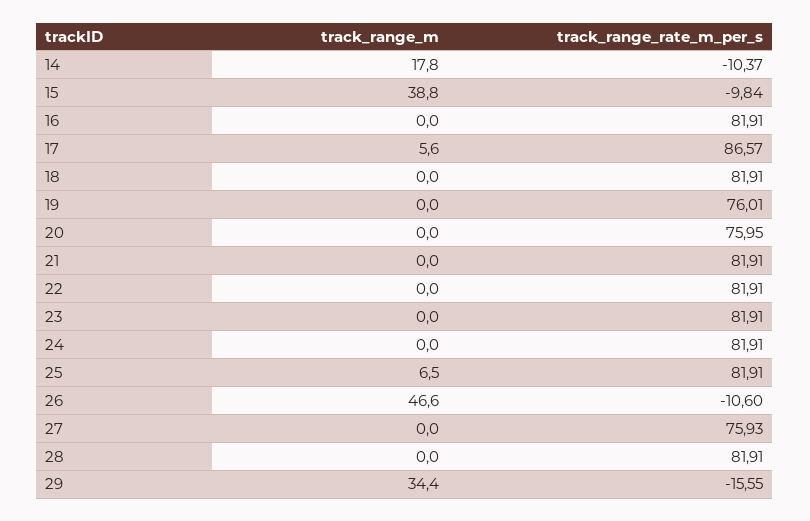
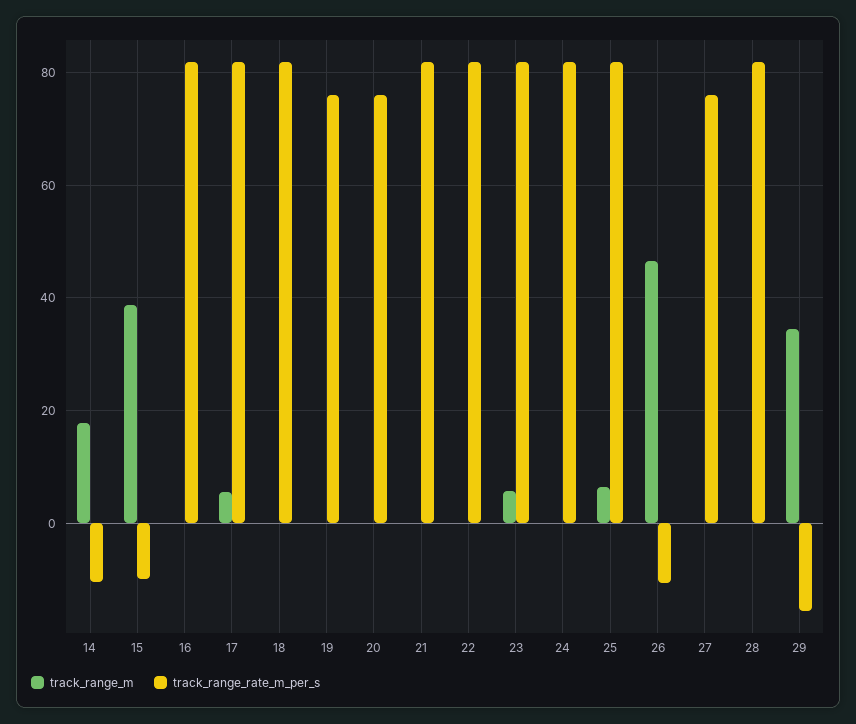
  {
    "track_range_m": {
      "14": 17.8,
      "15": 38.8,
      "16": 0,
      "17": 5.6,
      "18": 0,
      "19": 0,
      "20": 0,
      "21": 0,
      "22": 0,
-     "23": 0,
+     "23": 6,
      "24": 0,
      "25": 6.5,
      "26": 46.6,
      "27": 0,
      "28": 0,
      "29": 34.4
    },
    "track_range_rate_m_per_s": {
      "14": -10.37,
      "15": -9.84,
      "16": 81.91,
-     "17": 86.57,
+     "17": 82,
      "18": 81.91,
      "19": 76.01,
      "20": 75.95,
      "21": 81.91,
      "22": 81.91,
      "23": 81.91,
      "24": 81.91,
      "25": 81.91,
      "26": -10.6,
      "27": 75.93,
      "28": 81.91,
      "29": -15.55
    }
  }

